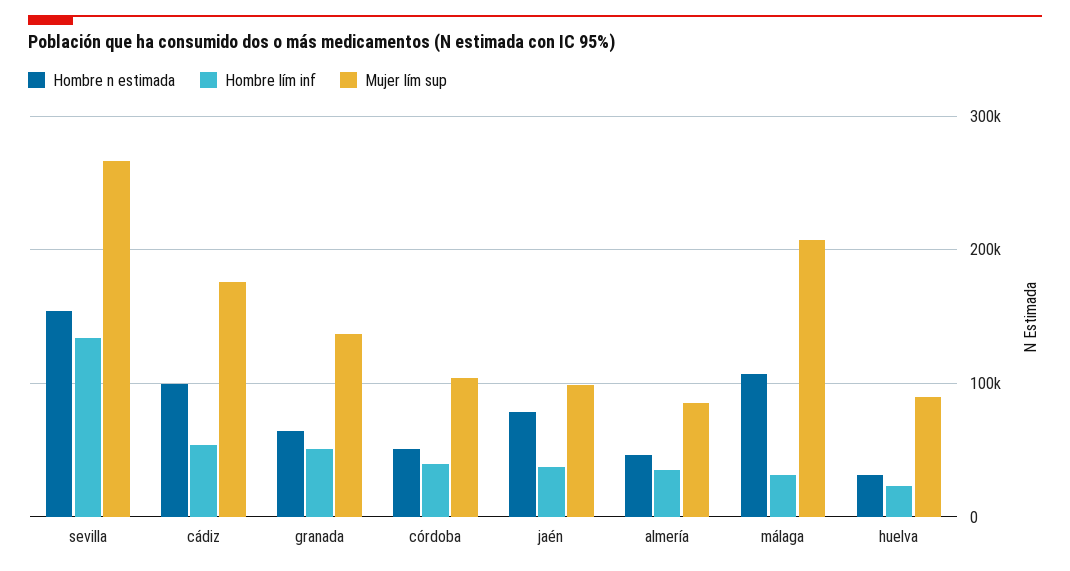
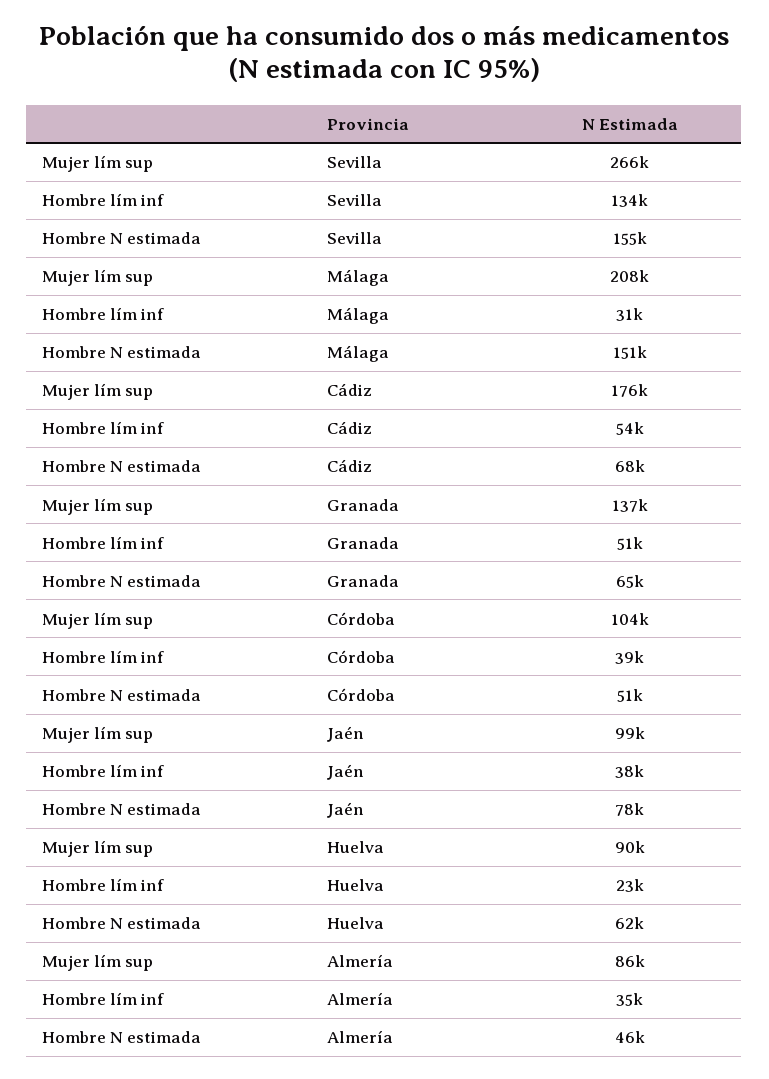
  {
    "Hombre n estimada": {
      "sevilla": 155000,
-     "cádiz": 100000,
+     "cádiz": 68000,
      "granada": 65000,
      "córdoba": 51000,
      "jaén": 78000,
      "almería": 46000,
-     "málaga": 110000,
+     "málaga": 151000,
-     "huelva": 30000
+     "huelva": 62000
    },
    "Hombre lím inf": {
      "sevilla": 134000,
      "cádiz": 54000,
      "granada": 51000,
      "córdoba": 39000,
      "jaén": 38000,
      "almería": 35000,
      "málaga": 31000,
      "huelva": 23000
    },
    "Mujer lím sup": {
      "sevilla": 266000,
      "cádiz": 176000,
      "granada": 137000,
      "córdoba": 104000,
      "jaén": 99000,
      "almería": 86000,
      "málaga": 208000,
      "huelva": 90000
    }
  }

